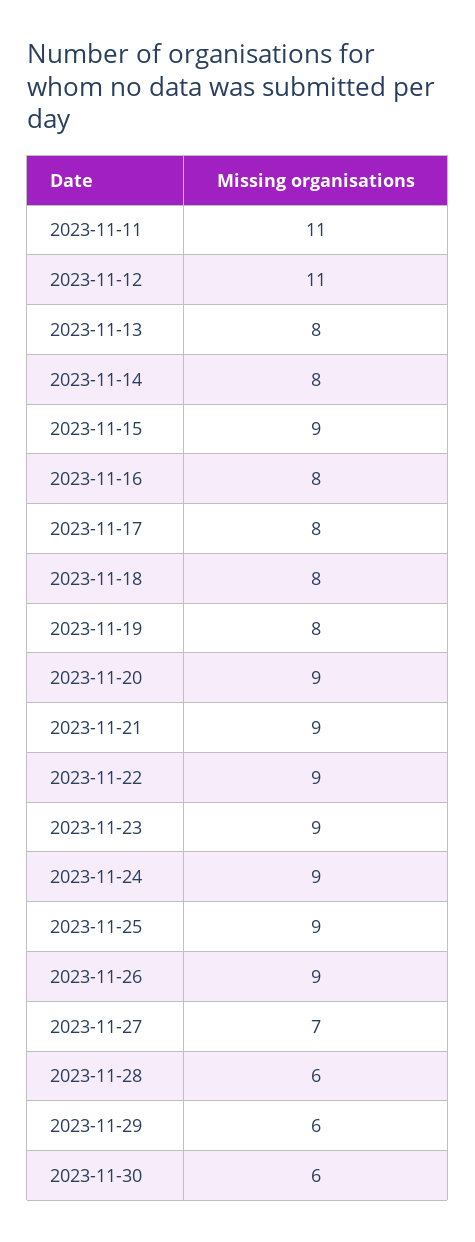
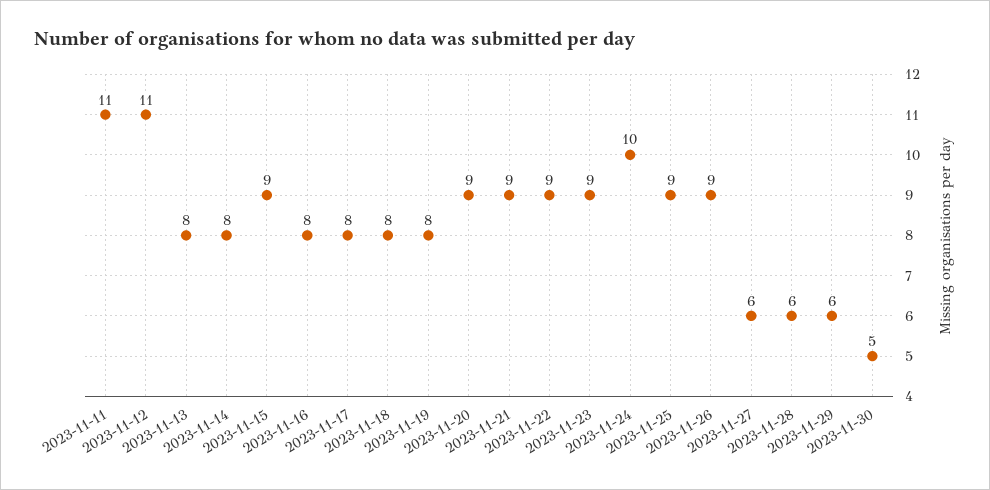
  {
    "2023-11-11": 11,
    "2023-11-12": 11,
    "2023-11-13": 8,
    "2023-11-14": 8,
    "2023-11-15": 9,
    "2023-11-16": 8,
    "2023-11-17": 8,
    "2023-11-18": 8,
    "2023-11-19": 8,
    "2023-11-20": 9,
    "2023-11-21": 9,
    "2023-11-22": 9,
    "2023-11-23": 9,
-   "2023-11-24": 9,
+   "2023-11-24": 10,
    "2023-11-25": 9,
    "2023-11-26": 9,
-   "2023-11-27": 7,
+   "2023-11-27": 6,
    "2023-11-28": 6,
    "2023-11-29": 6,
-   "2023-11-30": 6
+   "2023-11-30": 5
  }

